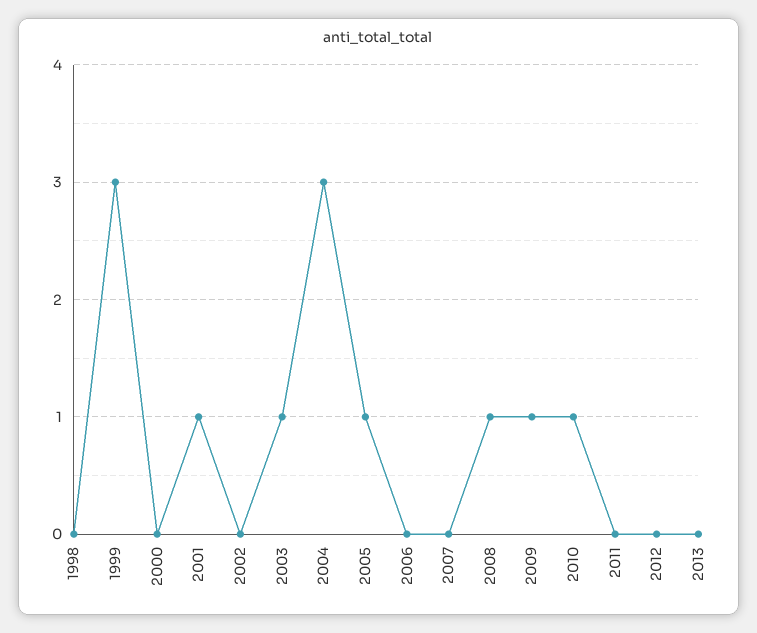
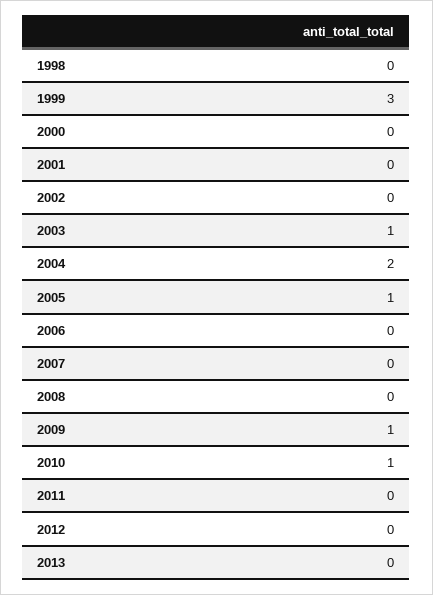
  {
    "1998": 0,
    "1999": 3,
    "2000": 0,
-   "2001": 1,
+   "2001": 0,
    "2002": 0,
    "2003": 1,
-   "2004": 3,
+   "2004": 2,
    "2005": 1,
    "2006": 0,
    "2007": 0,
-   "2008": 1,
+   "2008": 0,
    "2009": 1,
    "2010": 1,
    "2011": 0,
    "2012": 0,
    "2013": 0
  }

